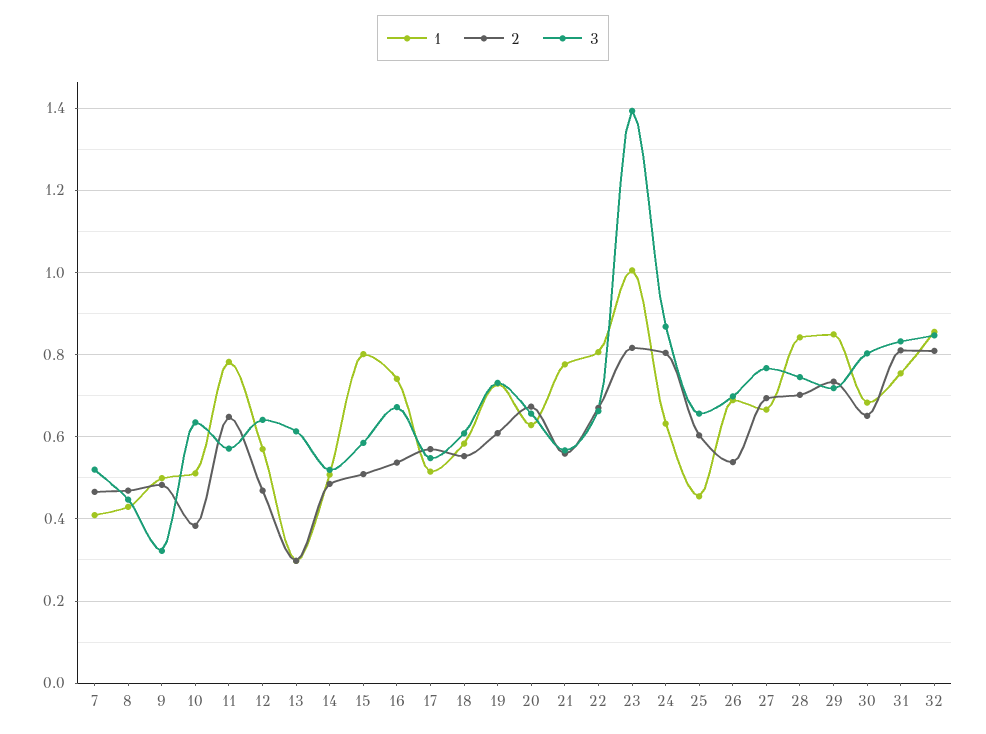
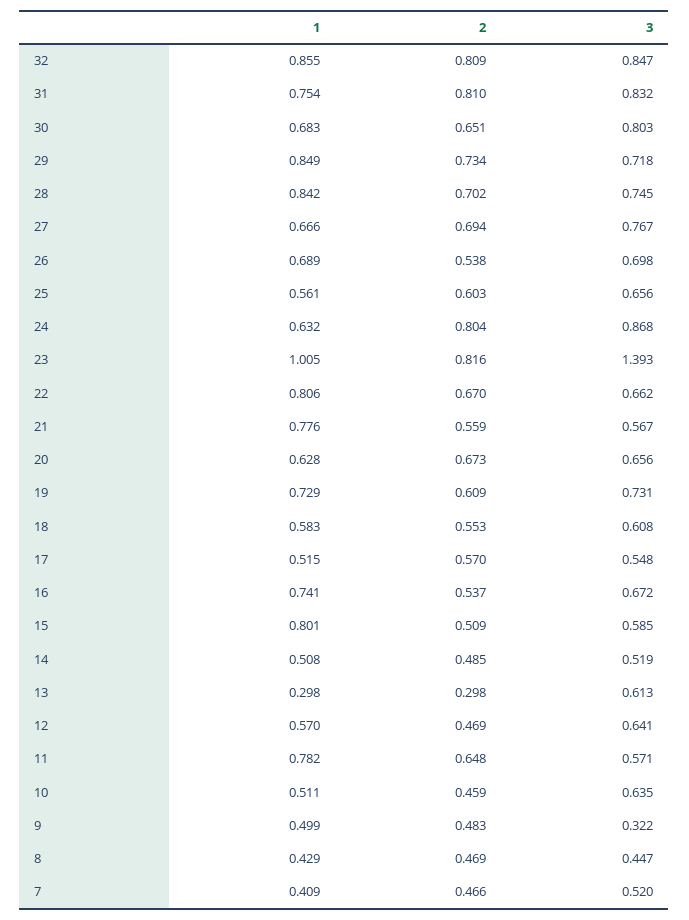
  {
    "1": {
      "7": 0.409,
      "8": 0.429,
      "9": 0.499,
      "10": 0.511,
      "11": 0.782,
      "12": 0.57,
      "13": 0.298,
      "14": 0.508,
      "15": 0.801,
      "16": 0.741,
      "17": 0.515,
      "18": 0.583,
      "19": 0.729,
      "20": 0.628,
      "21": 0.776,
      "22": 0.806,
      "23": 1.005,
      "24": 0.632,
-     "25": 0.46,
+     "25": 0.561,
      "26": 0.689,
      "27": 0.666,
      "28": 0.842,
      "29": 0.849,
      "30": 0.683,
      "31": 0.754,
      "32": 0.855
    },
    "2": {
      "7": 0.466,
      "8": 0.469,
      "9": 0.483,
-     "10": 0.38,
+     "10": 0.459,
      "11": 0.648,
      "12": 0.469,
      "13": 0.298,
      "14": 0.485,
      "15": 0.509,
      "16": 0.537,
      "17": 0.57,
      "18": 0.553,
      "19": 0.609,
      "20": 0.673,
      "21": 0.559,
      "22": 0.67,
      "23": 0.816,
      "24": 0.804,
      "25": 0.603,
      "26": 0.538,
      "27": 0.694,
      "28": 0.702,
      "29": 0.734,
      "30": 0.651,
      "31": 0.81,
      "32": 0.809
    },
    "3": {
      "7": 0.52,
      "8": 0.447,
      "9": 0.322,
      "10": 0.635,
      "11": 0.571,
      "12": 0.641,
      "13": 0.613,
      "14": 0.519,
      "15": 0.585,
      "16": 0.672,
      "17": 0.548,
      "18": 0.608,
      "19": 0.731,
      "20": 0.656,
      "21": 0.567,
      "22": 0.662,
      "23": 1.393,
      "24": 0.868,
      "25": 0.656,
      "26": 0.698,
      "27": 0.767,
      "28": 0.745,
      "29": 0.718,
      "30": 0.803,
      "31": 0.832,
      "32": 0.847
    }
  }

